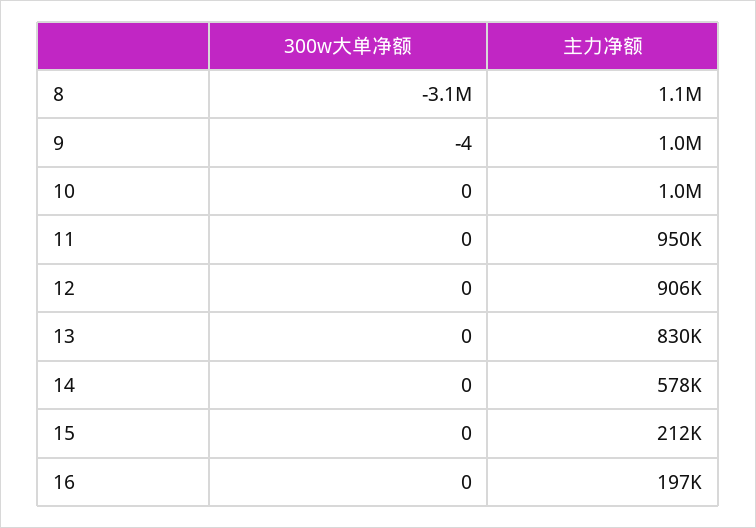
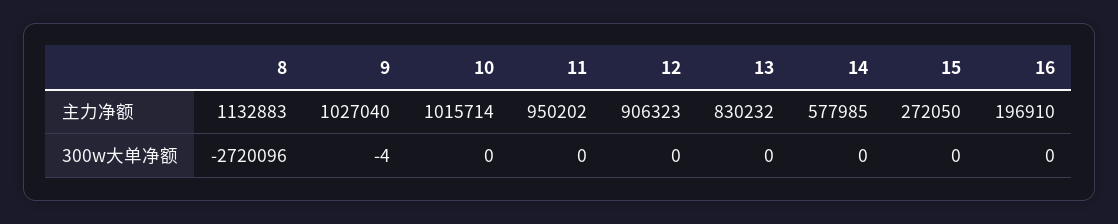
  {
    "300w大单净额": {
-     "8": -3100000,
+     "8": -2720096,
      "9": -4,
      "10": 0,
      "11": 0,
      "12": 0,
      "13": 0,
      "14": 0,
      "15": 0,
      "16": 0
    },
    "主力净额": {
      "8": 1132883,
      "9": 1027040,
      "10": 1015714,
      "11": 950202,
      "12": 906323,
      "13": 830232,
      "14": 577985,
-     "15": 212000,
+     "15": 272050,
      "16": 196910
    }
  }

